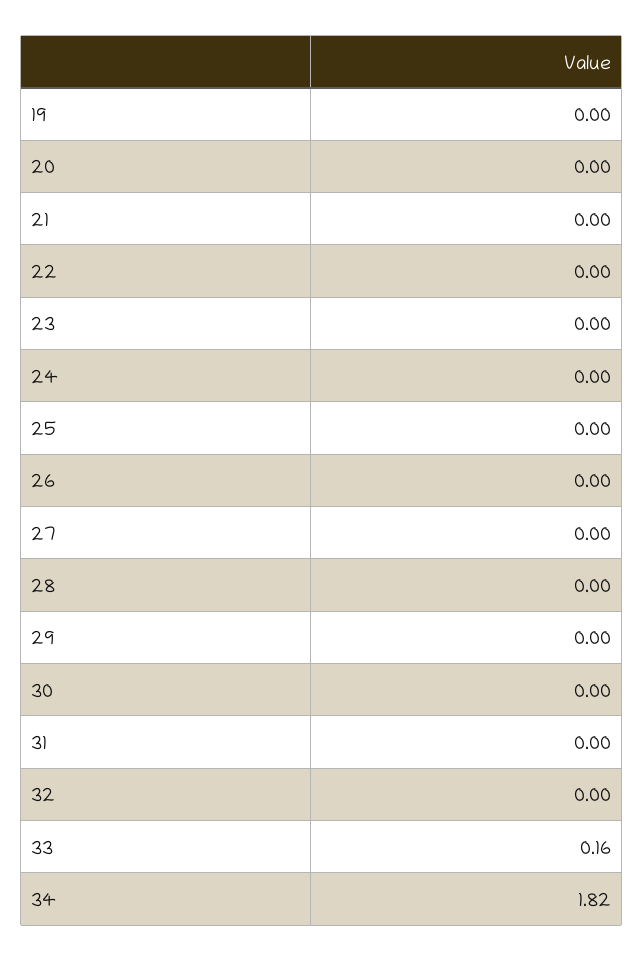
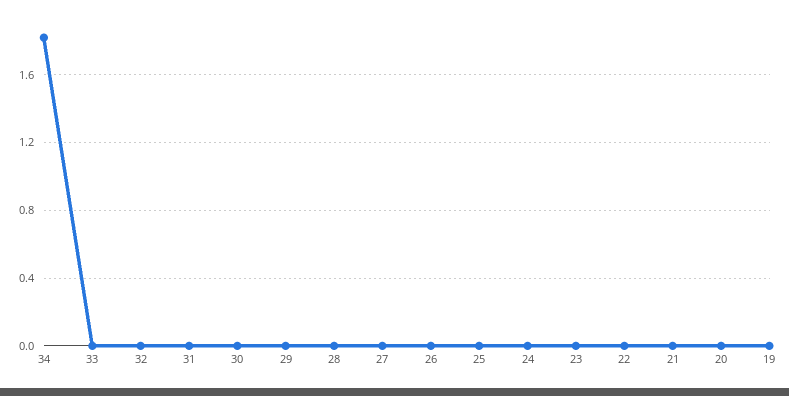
  {
    "19": 0,
    "20": 0,
    "21": 0,
    "22": 0,
    "23": 0,
    "24": 0,
    "25": 0,
    "26": 0,
    "27": 0,
    "28": 0,
    "29": 0,
    "30": 0,
    "31": 0,
    "32": 0,
-   "33": 0.16,
+   "33": 0,
    "34": 1.82
  }

